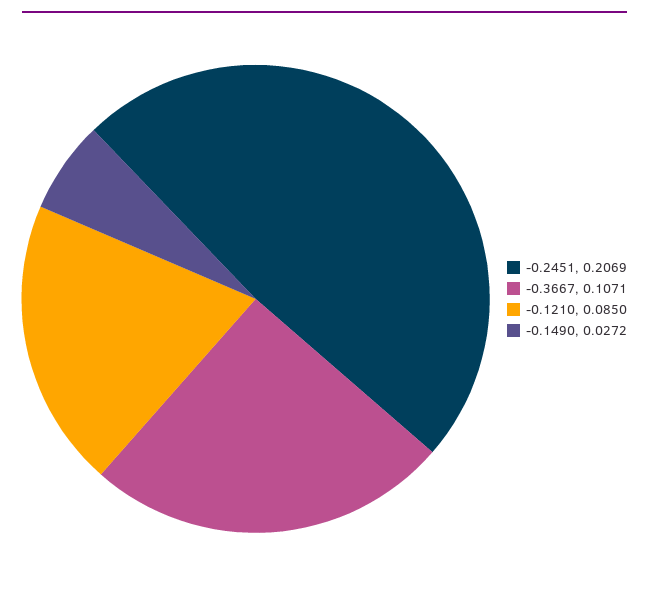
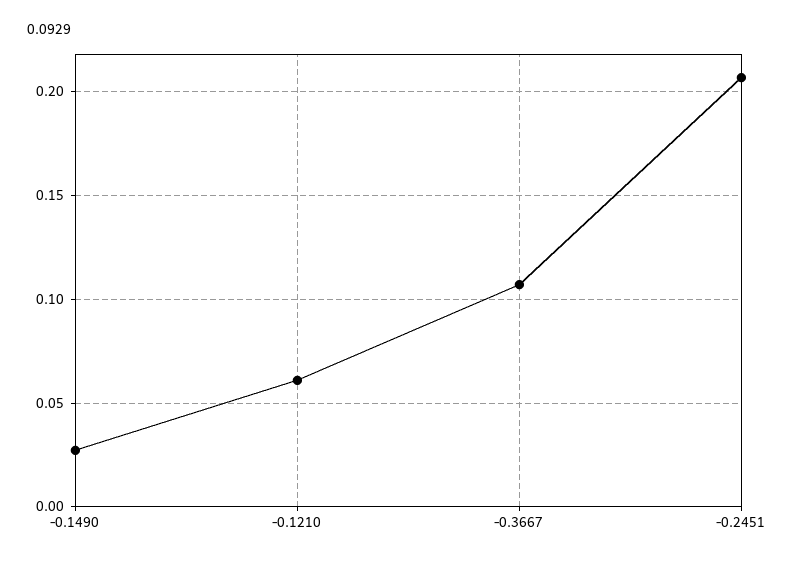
  {
    "-0.2451": 0.2069,
    "-0.3667": 0.1071,
-   "-0.1210": 0.085,
+   "-0.1210": 0.06,
    "-0.1490": 0.0272
  }

